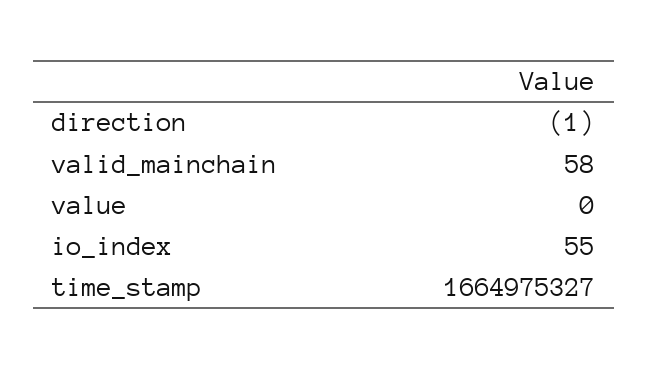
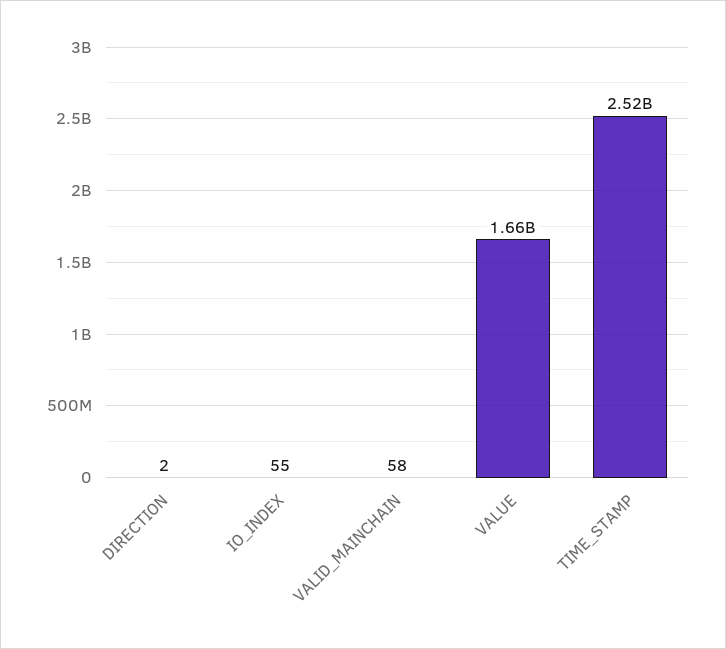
  {
-   "direction": -1,
+   "direction": 2,
    "valid_mainchain": 58,
-   "value": 0,
+   "value": 1660000000,
    "io_index": 55,
-   "time_stamp": 1664975327
+   "time_stamp": 2520000000
  }

